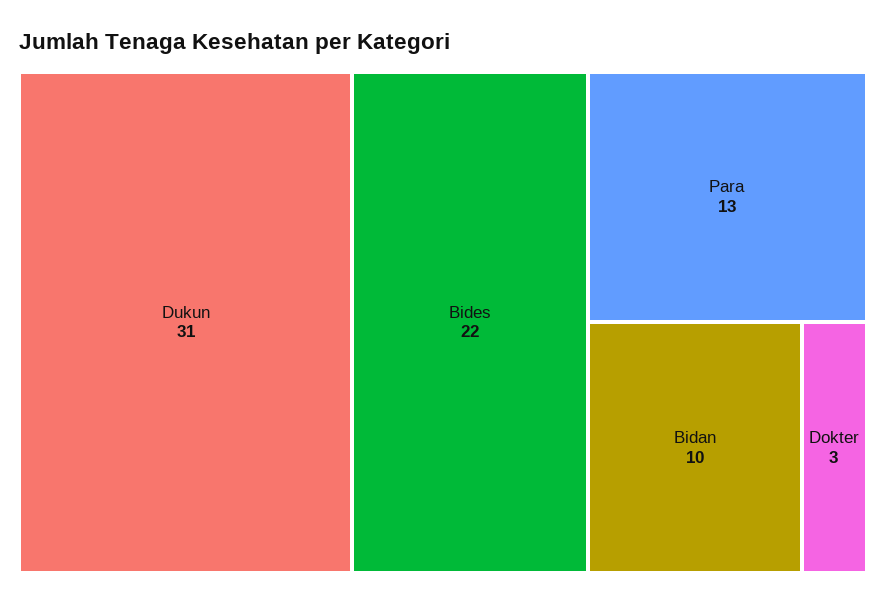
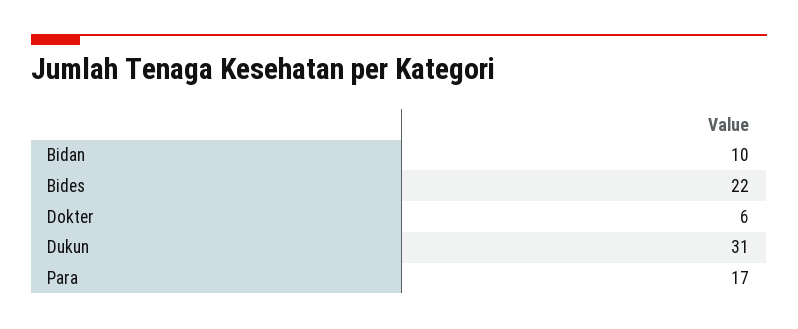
  {
    "Dukun": 31,
    "Bides": 22,
-   "Para": 13,
+   "Para": 17,
    "Bidan": 10,
-   "Dokter": 3
+   "Dokter": 6
  }

